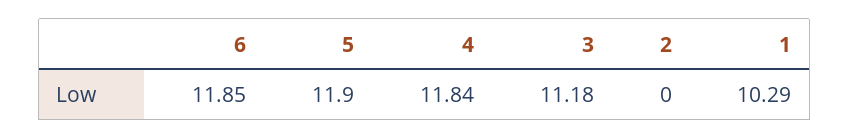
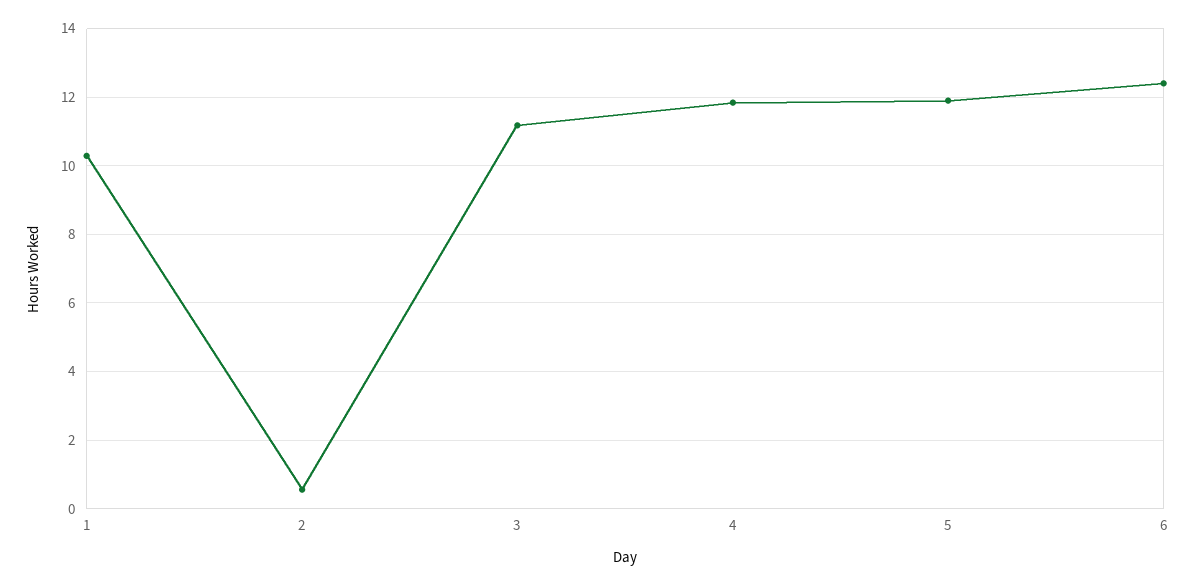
  {
-   "6": 11.85,
+   "6": 12.4,
    "5": 11.9,
    "4": 11.84,
    "3": 11.18,
-   "2": 0,
+   "2": 0.6,
    "1": 10.29
  }

